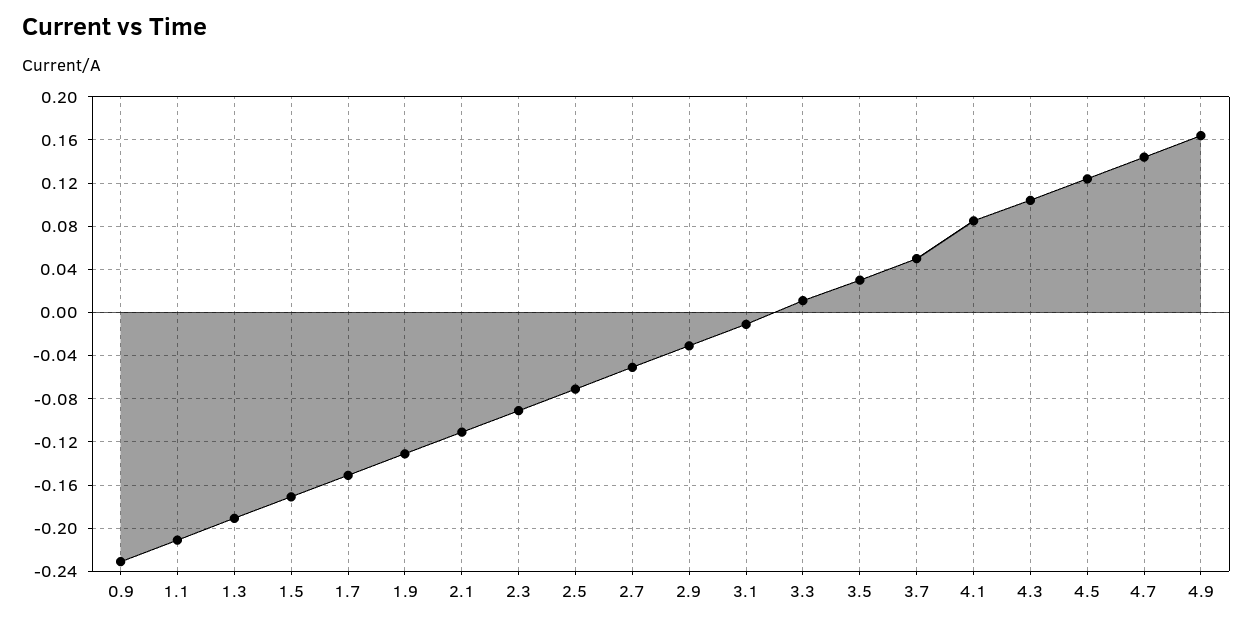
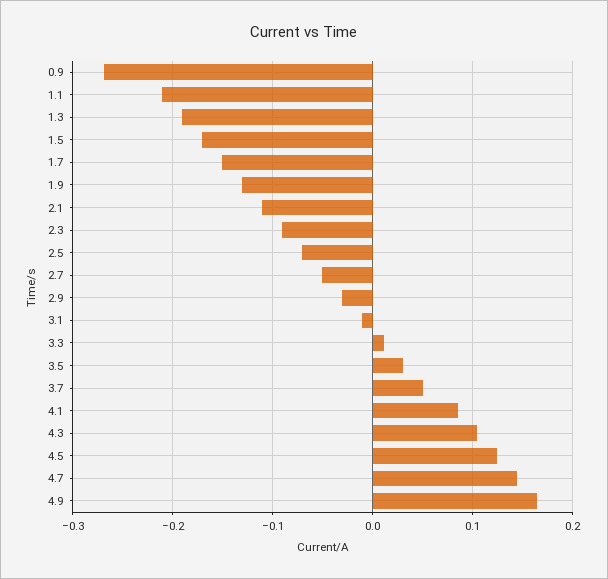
  {
-   "0.9": -0.23,
+   "0.9": -0.27,
    "1.1": -0.21,
    "1.3": -0.19,
    "1.5": -0.17,
    "1.7": -0.15,
    "1.9": -0.13,
    "2.1": -0.11,
    "2.3": -0.09,
    "2.5": -0.07,
    "2.7": -0.05,
    "2.9": -0.03,
    "3.1": -0.01,
    "3.3": 0.01,
    "3.5": 0.03,
    "3.7": 0.05,
    "4.1": 0.09,
    "4.3": 0.1,
    "4.5": 0.12,
    "4.7": 0.14,
    "4.9": 0.16
  }

